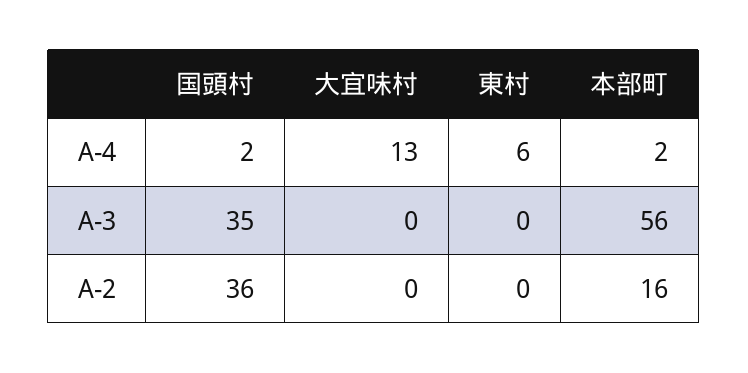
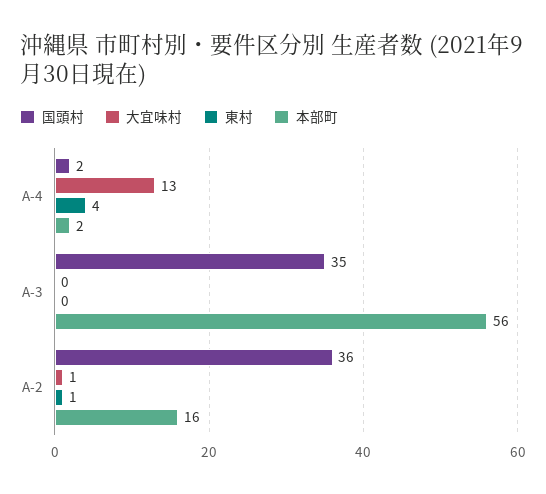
  {
    "国頭村": {
      "A-4": 2,
      "A-3": 35,
      "A-2": 36
    },
    "大宜味村": {
      "A-4": 13,
      "A-3": 0,
-     "A-2": 0
+     "A-2": 1
    },
    "東村": {
-     "A-4": 6,
+     "A-4": 4,
      "A-3": 0,
-     "A-2": 0
+     "A-2": 1
    },
    "本部町": {
      "A-4": 2,
      "A-3": 56,
      "A-2": 16
    }
  }

